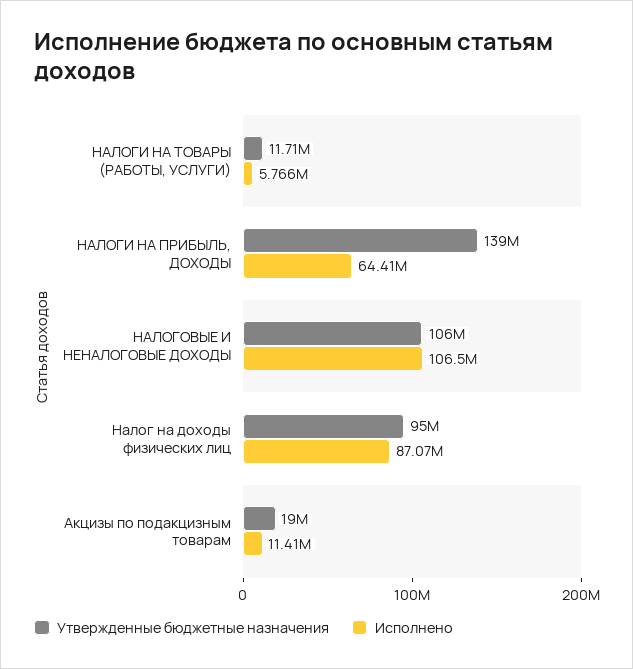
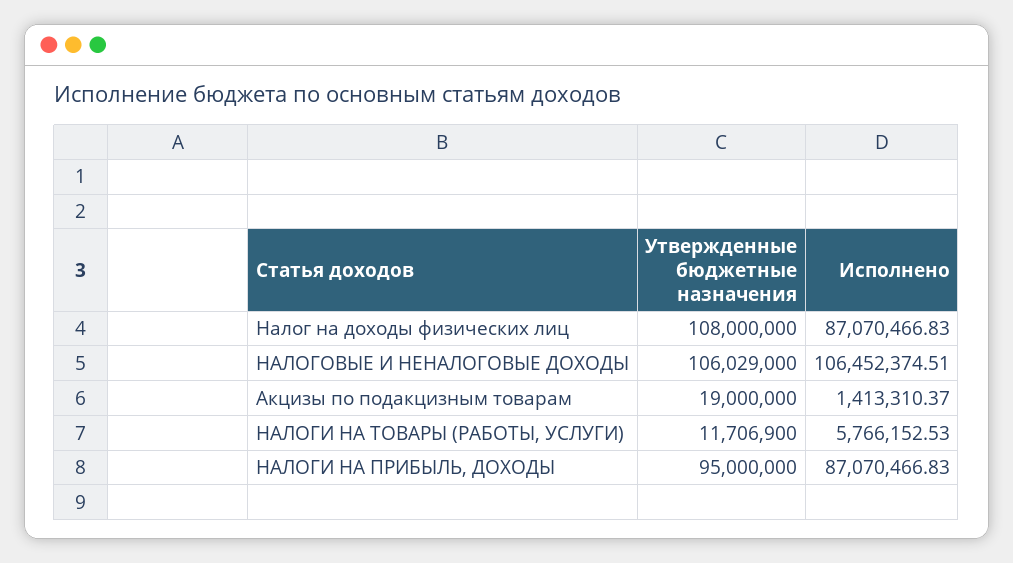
  {
    "Утвержденные бюджетные назначения": {
      "НАЛОГИ НА ТОВАРЫ (РАБОТЫ, УСЛУГИ)": 11706900,
-     "НАЛОГИ НА ПРИБЫЛЬ, ДОХОДЫ": 139000000,
+     "НАЛОГИ НА ПРИБЫЛЬ, ДОХОДЫ": 95000000,
      "НАЛОГОВЫЕ И НЕНАЛОГОВЫЕ ДОХОДЫ": 106029000,
-     "Налог на доходы физических лиц": 95000000,
+     "Налог на доходы физических лиц": 108000000,
      "Акцизы по подакцизным товарам": 19000000
    },
    "Исполнено": {
      "НАЛОГИ НА ТОВАРЫ (РАБОТЫ, УСЛУГИ)": 5766152.53,
-     "НАЛОГИ НА ПРИБЫЛЬ, ДОХОДЫ": 64410000,
+     "НАЛОГИ НА ПРИБЫЛЬ, ДОХОДЫ": 87070466.83,
      "НАЛОГОВЫЕ И НЕНАЛОГОВЫЕ ДОХОДЫ": 106452374.51,
      "Налог на доходы физических лиц": 87070466.83,
-     "Акцизы по подакцизным товарам": 11410000
+     "Акцизы по подакцизным товарам": 1413310.37
    }
  }

